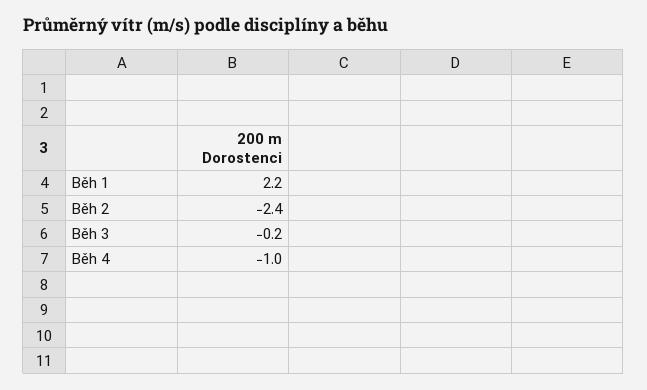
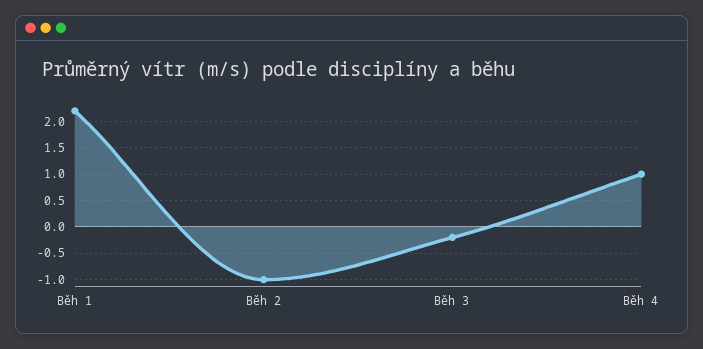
  {
    "Běh 1": 2.2,
-   "Běh 2": -2.4,
+   "Běh 2": -1,
    "Běh 3": -0.2,
-   "Běh 4": -1
+   "Běh 4": 1
  }

